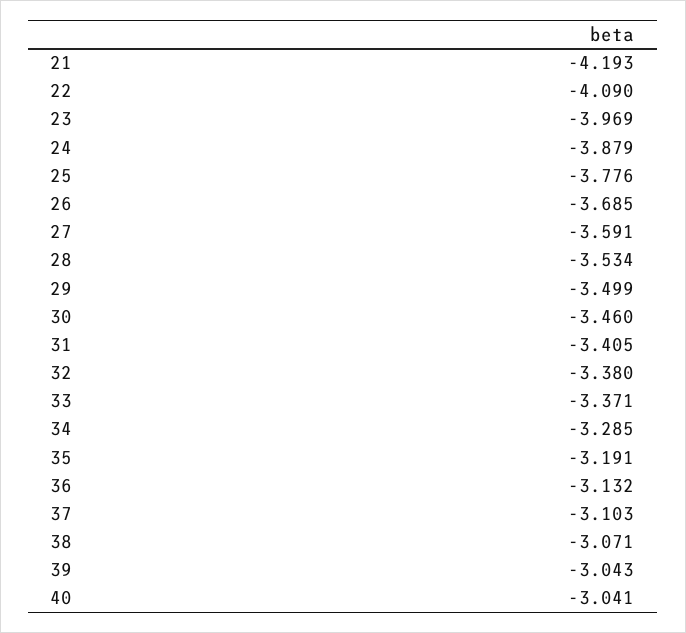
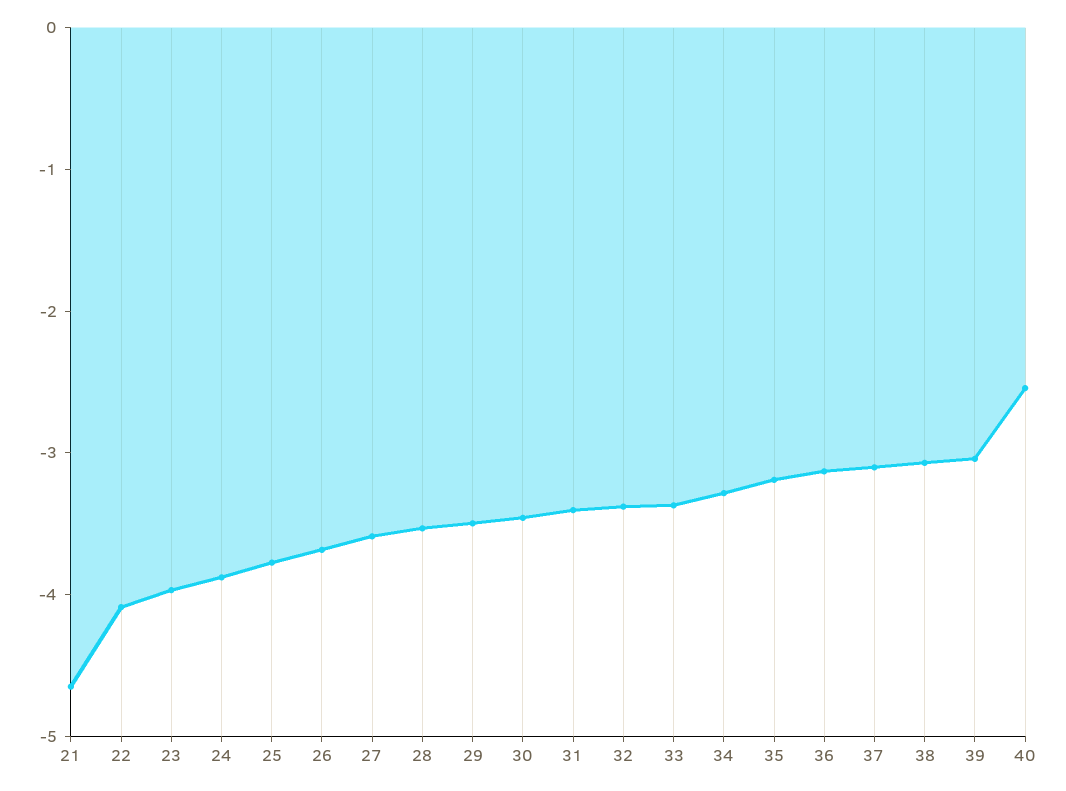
  {
-   "21": -4.193,
+   "21": -4.6,
    "22": -4.09,
    "23": -3.969,
    "24": -3.879,
    "25": -3.776,
    "26": -3.685,
    "27": -3.591,
    "28": -3.534,
    "29": -3.499,
    "30": -3.46,
    "31": -3.405,
    "32": -3.38,
    "33": -3.371,
    "34": -3.285,
    "35": -3.191,
    "36": -3.132,
    "37": -3.103,
    "38": -3.071,
    "39": -3.043,
-   "40": -3.041
+   "40": -2.6
  }

